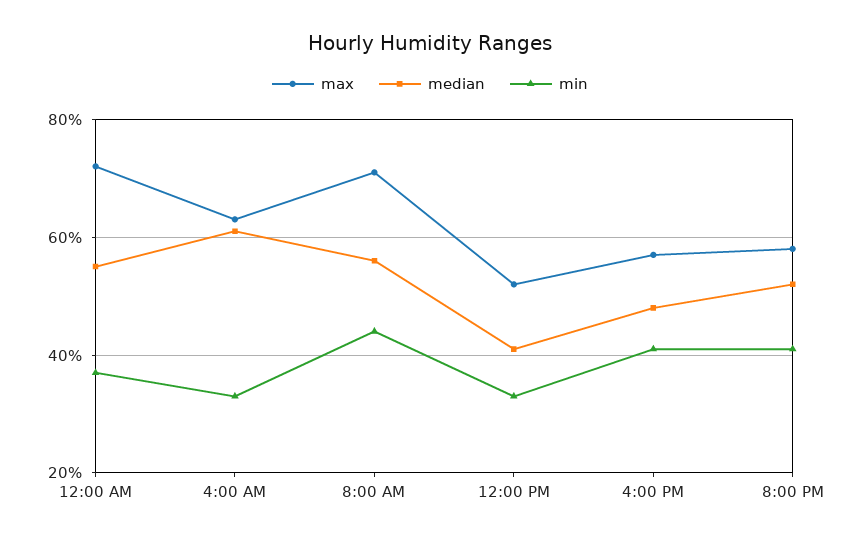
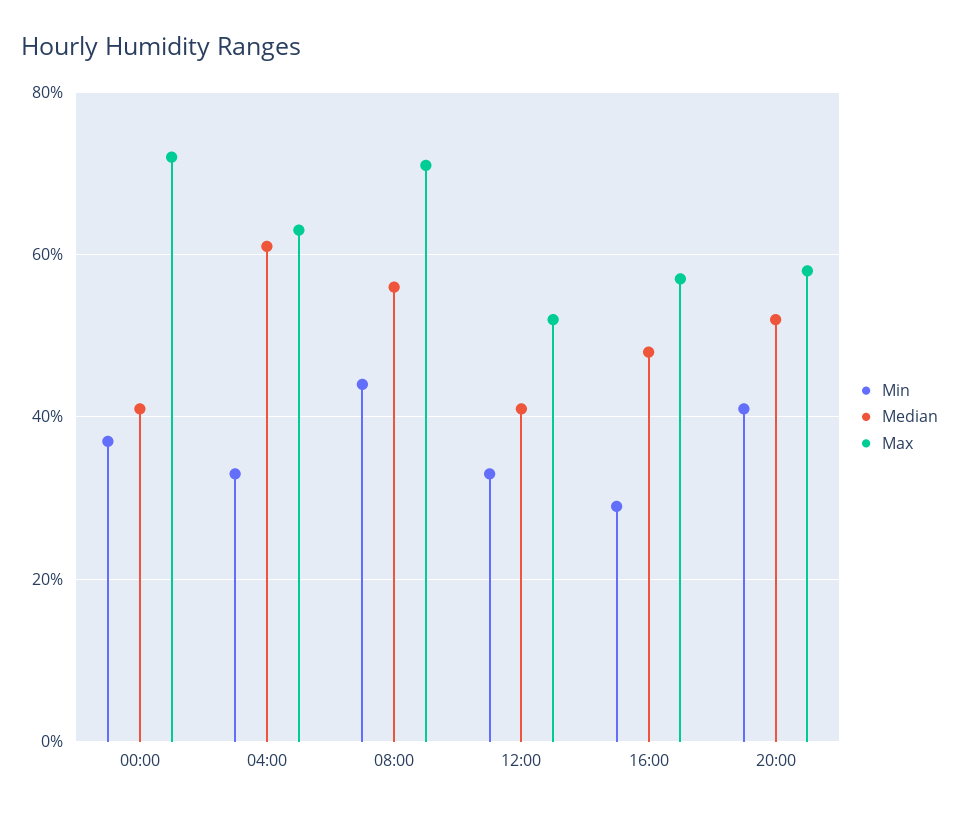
  {
    "max": {
      "12:00 AM": 70,
      "4:00 AM": 65,
      "8:00 AM": 70,
      "12:00 PM": 50,
      "4:00 PM": 55,
      "8:00 PM": 60
    },
    "median": {
-     "12:00 AM": 55,
+     "12:00 AM": 40,
      "4:00 AM": 60,
      "8:00 AM": 55,
      "12:00 PM": 40,
      "4:00 PM": 50,
      "8:00 PM": 50
    },
    "min": {
      "12:00 AM": 35,
      "4:00 AM": 35,
      "8:00 AM": 45,
      "12:00 PM": 35,
-     "4:00 PM": 40,
+     "4:00 PM": 30,
      "8:00 PM": 40
    }
  }

